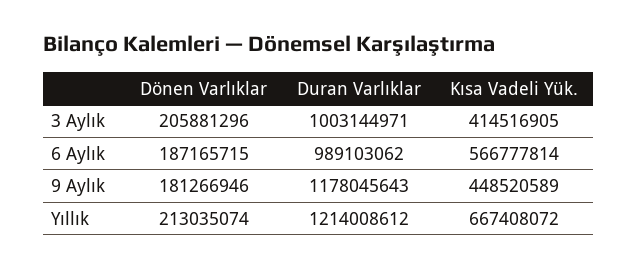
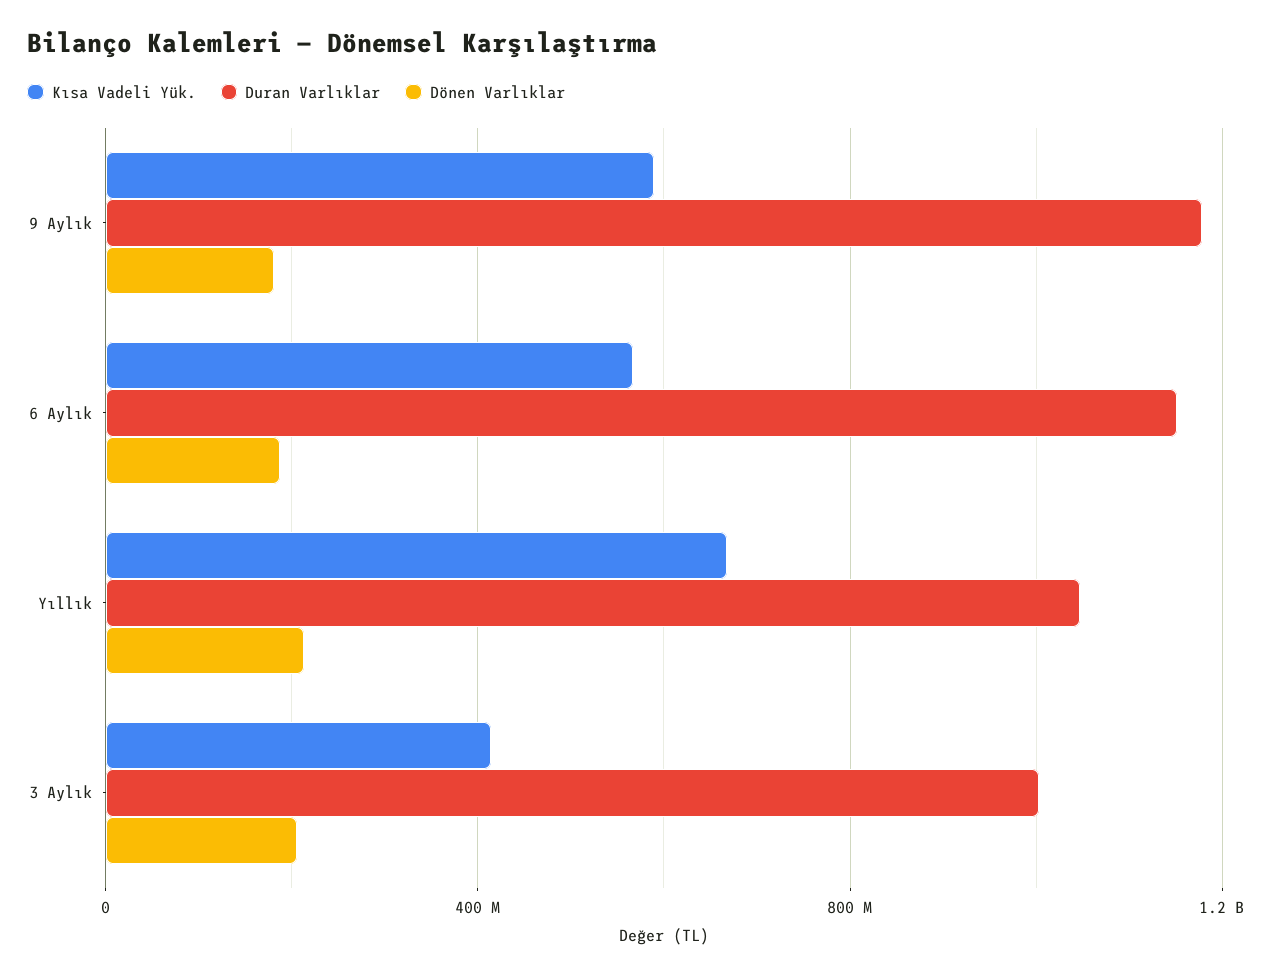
  {
    "Dönen Varlıklar": {
      "3 Aylık": 205881296,
      "6 Aylık": 187165715,
      "9 Aylık": 181266946,
      "Yıllık": 213035074
    },
    "Duran Varlıklar": {
      "3 Aylık": 1003144971,
-     "6 Aylık": 989103062,
+     "6 Aylık": 1150000000,
      "9 Aylık": 1178045643,
-     "Yıllık": 1214008612
+     "Yıllık": 1050000000
    },
    "Kısa Vadeli Yük.": {
      "3 Aylık": 414516905,
      "6 Aylık": 566777814,
-     "9 Aylık": 448520589,
+     "9 Aylık": 600000000,
      "Yıllık": 667408072
    }
  }

